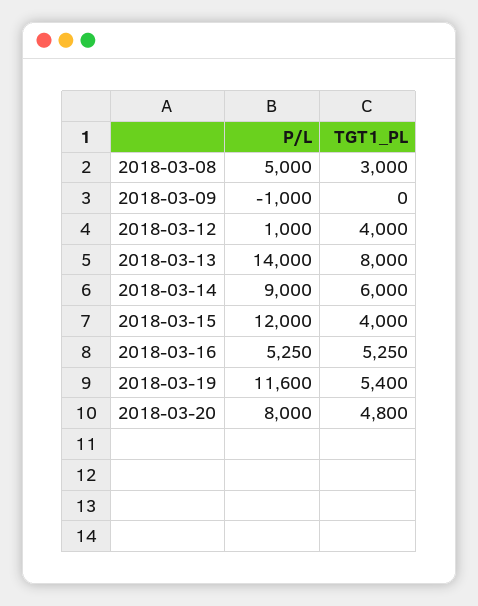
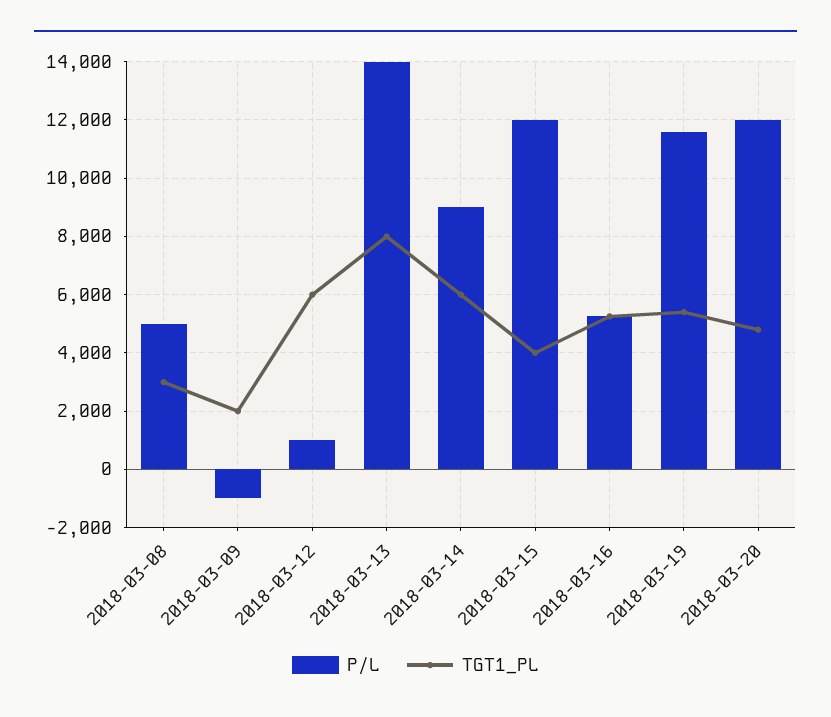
  {
    "P/L": {
      "2018-03-08": 5000,
      "2018-03-09": -1000,
      "2018-03-12": 1000,
      "2018-03-13": 14000,
      "2018-03-14": 9000,
      "2018-03-15": 12000,
      "2018-03-16": 5250,
      "2018-03-19": 11600,
-     "2018-03-20": 8000
+     "2018-03-20": 12000
    },
    "TGT1_PL": {
      "2018-03-08": 3000,
-     "2018-03-09": 0,
+     "2018-03-09": 2000,
-     "2018-03-12": 4000,
+     "2018-03-12": 6000,
      "2018-03-13": 8000,
      "2018-03-14": 6000,
      "2018-03-15": 4000,
      "2018-03-16": 5250,
      "2018-03-19": 5400,
      "2018-03-20": 4800
    }
  }

